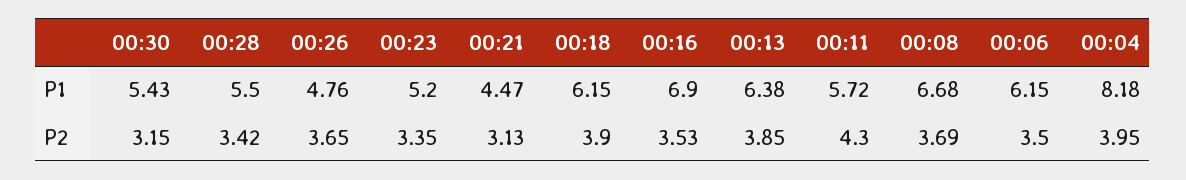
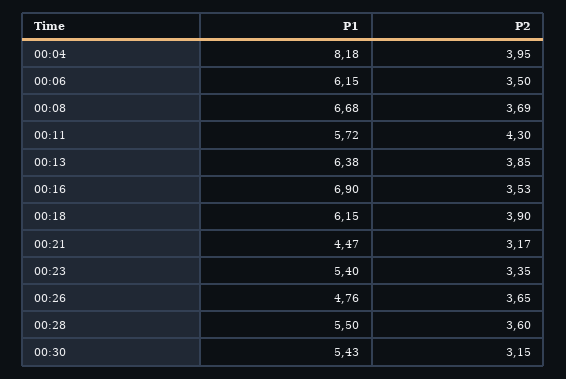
  {
    "00:30": {
      "P1": 5.43,
      "P2": 3.15
    },
    "00:28": {
      "P1": 5.5,
-     "P2": 3.42
+     "P2": 3.6
    },
    "00:26": {
      "P1": 4.76,
      "P2": 3.65
    },
    "00:23": {
-     "P1": 5.2,
+     "P1": 5.4,
      "P2": 3.35
    },
    "00:21": {
      "P1": 4.47,
-     "P2": 3.13
+     "P2": 3.17
    },
    "00:18": {
      "P1": 6.15,
      "P2": 3.9
    },
    "00:16": {
      "P1": 6.9,
      "P2": 3.53
    },
    "00:13": {
      "P1": 6.38,
      "P2": 3.85
    },
    "00:11": {
      "P1": 5.72,
      "P2": 4.3
    },
    "00:08": {
      "P1": 6.68,
      "P2": 3.69
    },
    "00:06": {
      "P1": 6.15,
      "P2": 3.5
    },
    "00:04": {
      "P1": 8.18,
      "P2": 3.95
    }
  }

